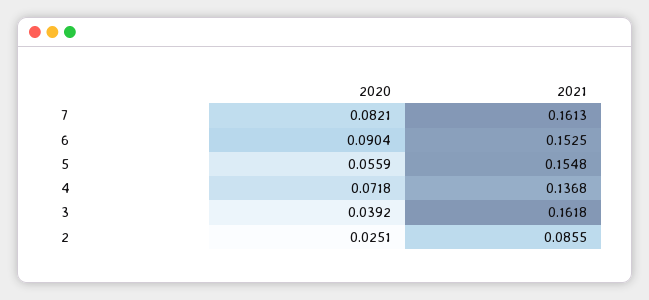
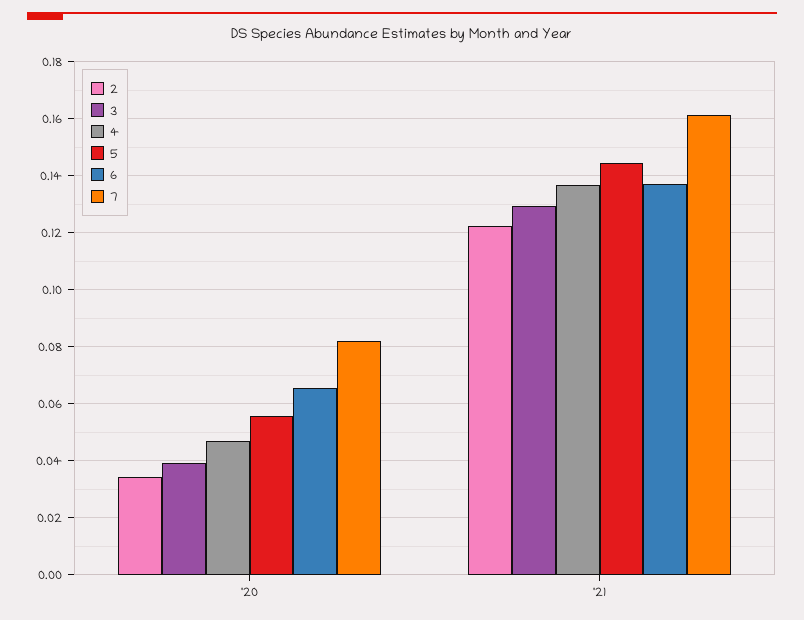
  {
    "7": {
      "2020": 0.0821,
      "2021": 0.1613
    },
    "6": {
-     "2020": 0.0904,
+     "2020": 0.065,
-     "2021": 0.1525
+     "2021": 0.1375
    },
    "5": {
      "2020": 0.0559,
-     "2021": 0.1548
+     "2021": 0.145
    },
    "4": {
-     "2020": 0.0718,
+     "2020": 0.0475,
      "2021": 0.1368
    },
    "3": {
      "2020": 0.0392,
-     "2021": 0.1618
+     "2021": 0.13
    },
    "2": {
-     "2020": 0.0251,
+     "2020": 0.035,
-     "2021": 0.0855
+     "2021": 0.1225
    }
  }

